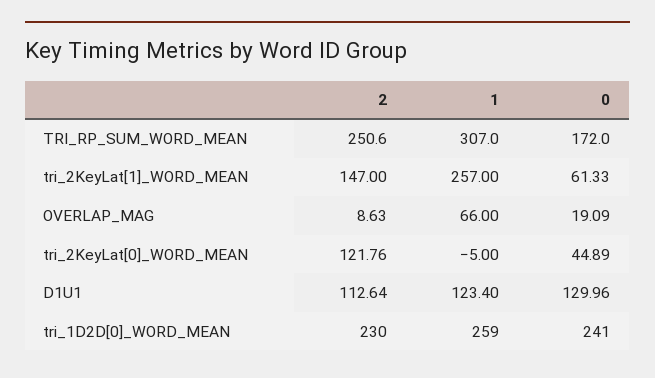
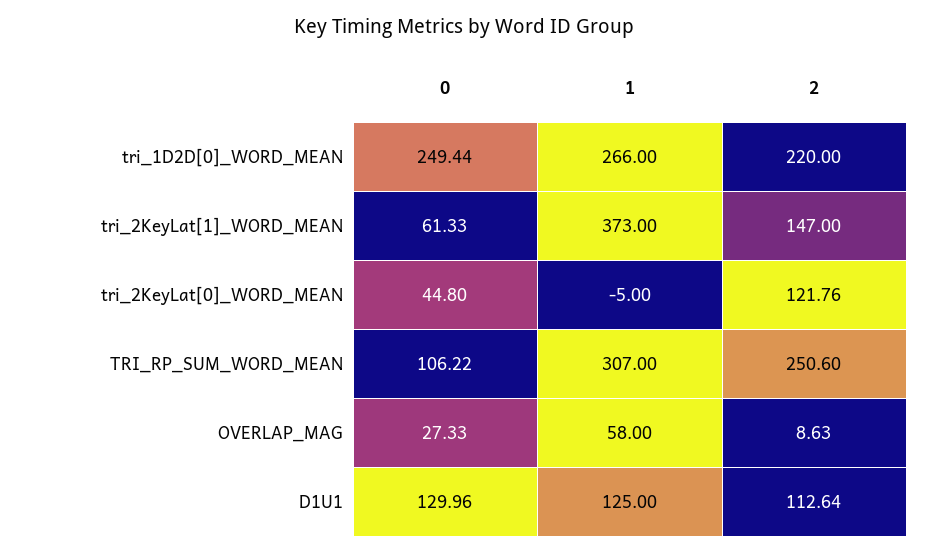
  {
    "2": {
      "TRI_RP_SUM_WORD_MEAN": 250.6,
      "tri_2KeyLat[1]_WORD_MEAN": 147,
      "OVERLAP_MAG": 8.63,
      "tri_2KeyLat[0]_WORD_MEAN": 121.76,
      "D1U1": 112.64,
-     "tri_1D2D[0]_WORD_MEAN": 230
+     "tri_1D2D[0]_WORD_MEAN": 220
    },
    "1": {
      "TRI_RP_SUM_WORD_MEAN": 307,
-     "tri_2KeyLat[1]_WORD_MEAN": 257,
+     "tri_2KeyLat[1]_WORD_MEAN": 373,
-     "OVERLAP_MAG": 66,
+     "OVERLAP_MAG": 58,
      "tri_2KeyLat[0]_WORD_MEAN": -5,
-     "D1U1": 123.4,
+     "D1U1": 125,
-     "tri_1D2D[0]_WORD_MEAN": 259
+     "tri_1D2D[0]_WORD_MEAN": 266
    },
    "0": {
-     "TRI_RP_SUM_WORD_MEAN": 172,
+     "TRI_RP_SUM_WORD_MEAN": 106.22,
      "tri_2KeyLat[1]_WORD_MEAN": 61.33,
-     "OVERLAP_MAG": 19.09,
+     "OVERLAP_MAG": 27.33,
-     "tri_2KeyLat[0]_WORD_MEAN": 44.89,
+     "tri_2KeyLat[0]_WORD_MEAN": 44.8,
      "D1U1": 129.96,
-     "tri_1D2D[0]_WORD_MEAN": 241
+     "tri_1D2D[0]_WORD_MEAN": 249.44
    }
  }

